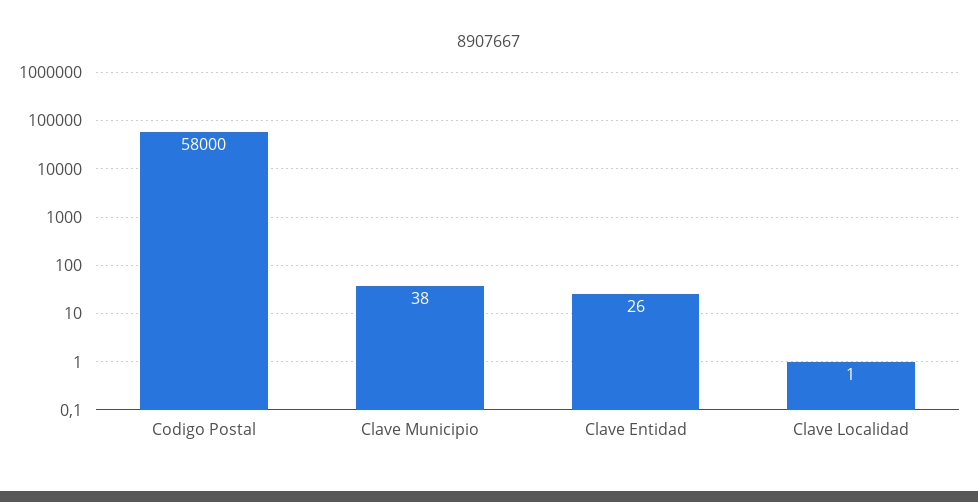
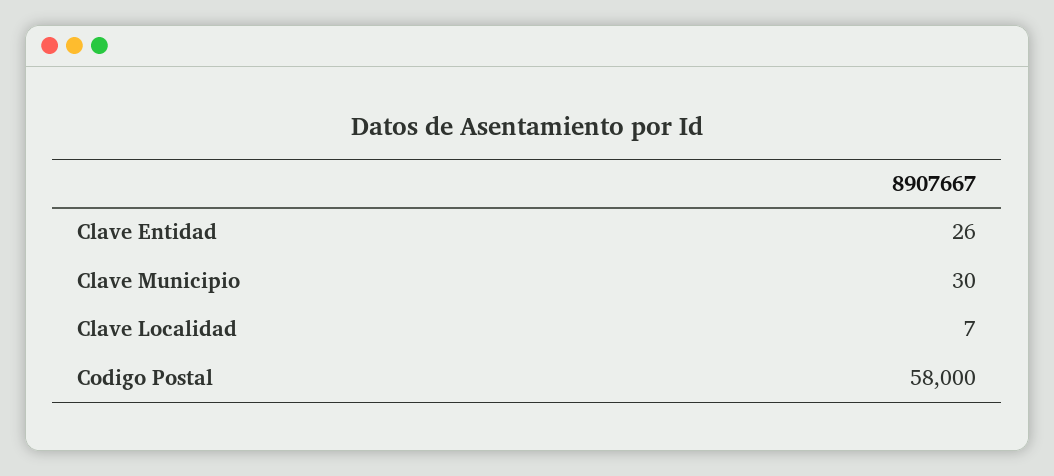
  {
    "Codigo Postal": 58000,
-   "Clave Municipio": 38,
+   "Clave Municipio": 30,
    "Clave Entidad": 26,
-   "Clave Localidad": 1
+   "Clave Localidad": 7
  }

